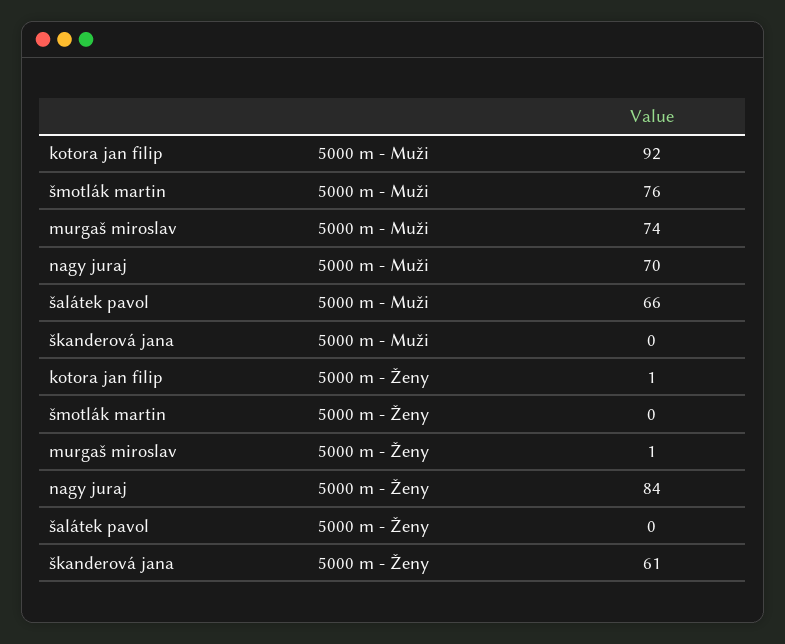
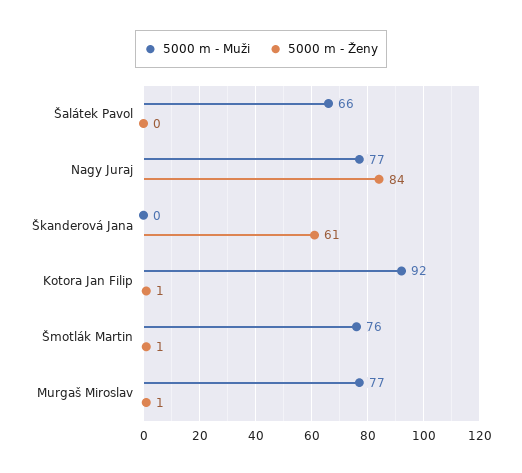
  {
    "5000 m - Muži": {
      "kotora jan filip": 92,
      "šmotlák martin": 76,
-     "murgaš miroslav": 74,
+     "murgaš miroslav": 77,
-     "nagy juraj": 70,
+     "nagy juraj": 77,
      "šalátek pavol": 66,
      "škanderová jana": 0
    },
    "5000 m - Ženy": {
      "kotora jan filip": 1,
-     "šmotlák martin": 0,
+     "šmotlák martin": 1,
      "murgaš miroslav": 1,
      "nagy juraj": 84,
      "šalátek pavol": 0,
      "škanderová jana": 61
    }
  }

